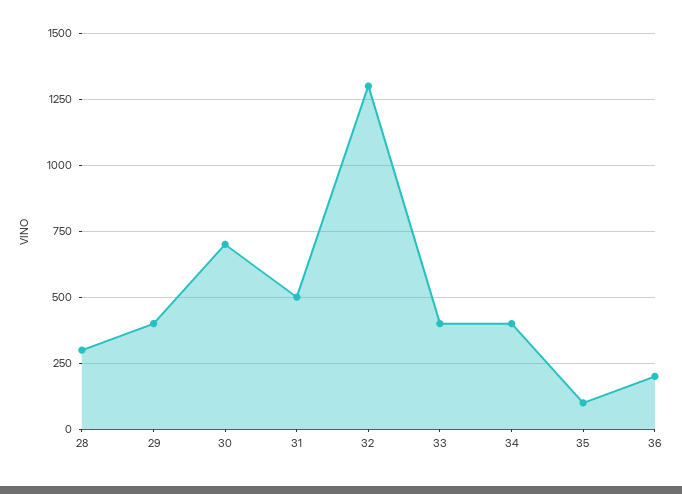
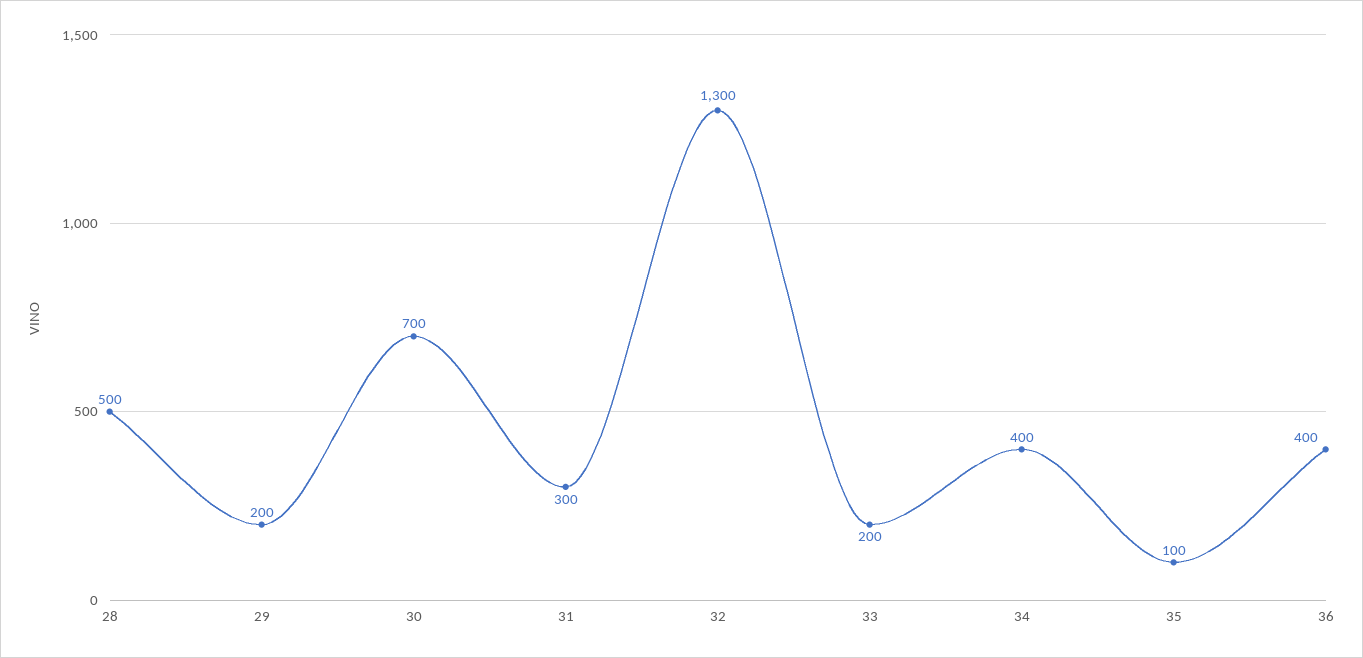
  {
-   "28": 300,
+   "28": 500,
-   "29": 400,
+   "29": 200,
    "30": 700,
-   "31": 500,
+   "31": 300,
    "32": 1300,
-   "33": 400,
+   "33": 200,
    "34": 400,
    "35": 100,
-   "36": 200
+   "36": 400
  }

